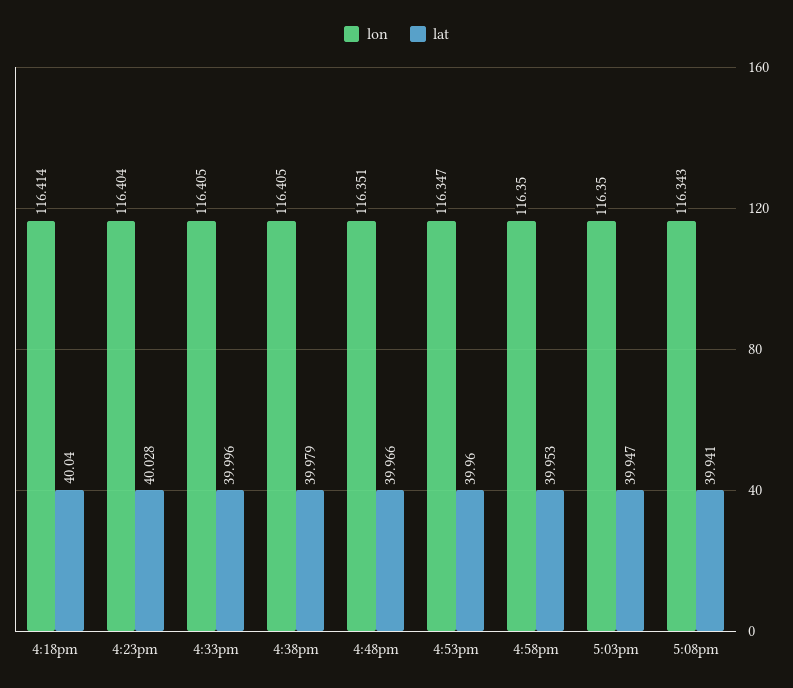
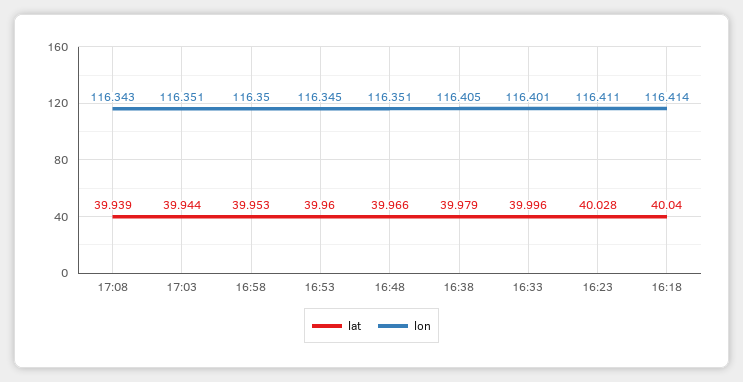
  {
    "lon": {
      "4:18pm": 116.414,
-     "4:23pm": 116.404,
+     "4:23pm": 116.411,
-     "4:33pm": 116.405,
+     "4:33pm": 116.401,
      "4:38pm": 116.405,
      "4:48pm": 116.351,
-     "4:53pm": 116.347,
+     "4:53pm": 116.345,
      "4:58pm": 116.35,
-     "5:03pm": 116.35,
+     "5:03pm": 116.351,
      "5:08pm": 116.343
    },
    "lat": {
      "4:18pm": 40.04,
      "4:23pm": 40.028,
      "4:33pm": 39.996,
      "4:38pm": 39.979,
      "4:48pm": 39.966,
      "4:53pm": 39.96,
      "4:58pm": 39.953,
-     "5:03pm": 39.947,
+     "5:03pm": 39.944,
-     "5:08pm": 39.941
+     "5:08pm": 39.939
    }
  }

